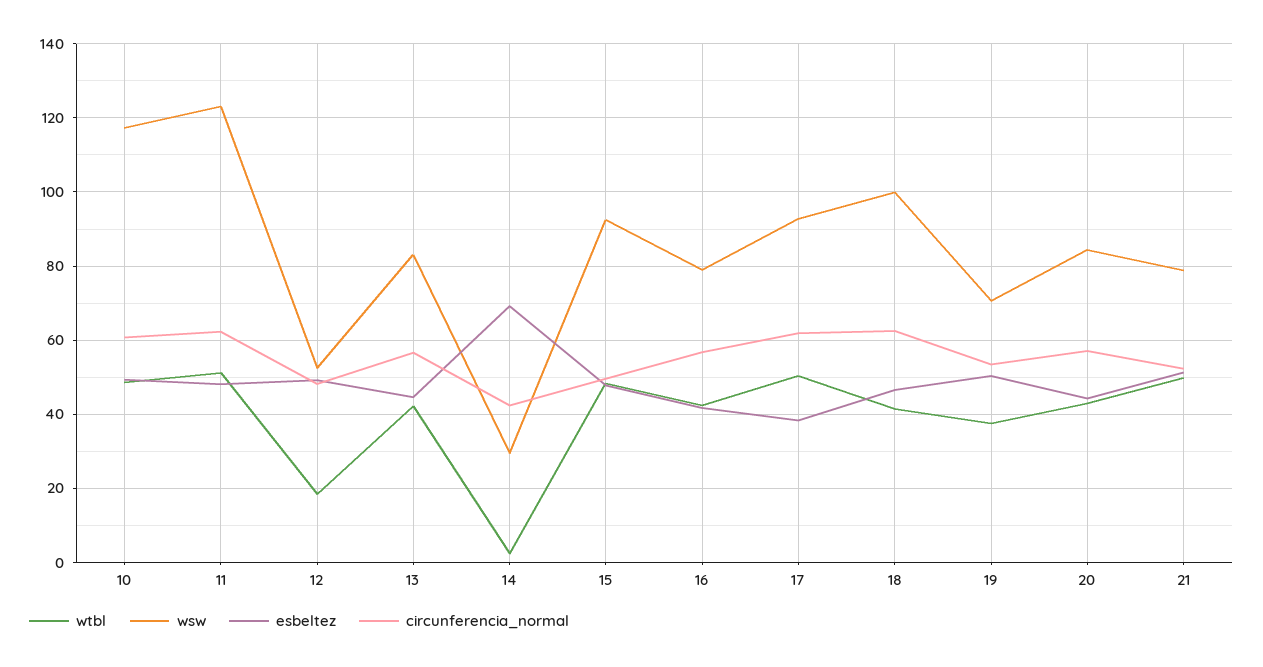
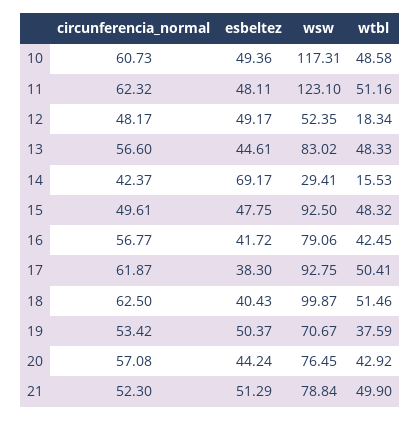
  {
    "wtbl": {
      "10": 48.58,
      "11": 51.16,
      "12": 18.34,
-     "13": 42,
+     "13": 48.33,
-     "14": 2,
+     "14": 15.53,
      "15": 48.32,
      "16": 42.45,
      "17": 50.41,
-     "18": 42,
+     "18": 51.46,
      "19": 37.59,
      "20": 42.92,
      "21": 49.9
    },
    "wsw": {
      "10": 117.31,
      "11": 123.1,
      "12": 52.35,
      "13": 83.02,
      "14": 29.41,
      "15": 92.5,
      "16": 79.06,
      "17": 92.75,
      "18": 99.87,
      "19": 70.67,
-     "20": 84,
+     "20": 76.45,
      "21": 78.84
    },
    "esbeltez": {
      "10": 49.36,
      "11": 48.11,
      "12": 49.17,
      "13": 44.61,
      "14": 69.17,
      "15": 47.75,
      "16": 41.72,
      "17": 38.3,
-     "18": 46,
+     "18": 40.43,
      "19": 50.37,
      "20": 44.24,
      "21": 51.29
    },
    "circunferencia_normal": {
      "10": 60.73,
      "11": 62.32,
      "12": 48.17,
      "13": 56.6,
      "14": 42.37,
      "15": 49.61,
      "16": 56.77,
      "17": 61.87,
      "18": 62.5,
      "19": 53.42,
      "20": 57.08,
      "21": 52.3
    }
  }

